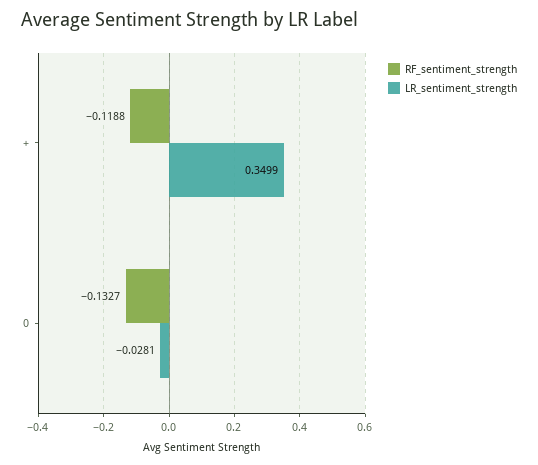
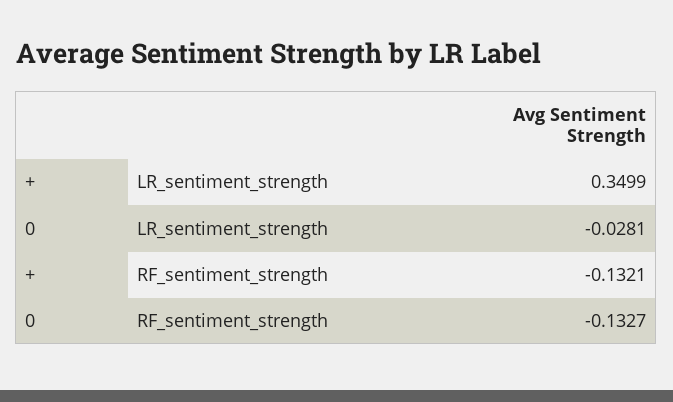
  {
    "RF_sentiment_strength": {
-     "+": -0.1188,
+     "+": -0.1321,
      "0": -0.1327
    },
    "LR_sentiment_strength": {
      "+": 0.3499,
      "0": -0.0281
    }
  }

